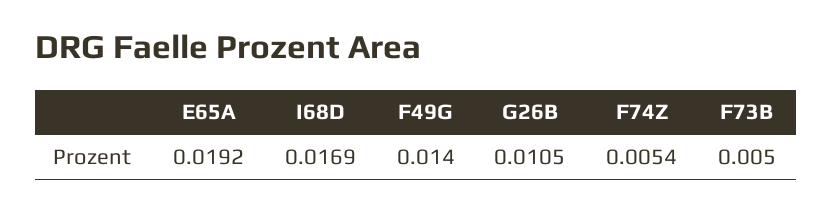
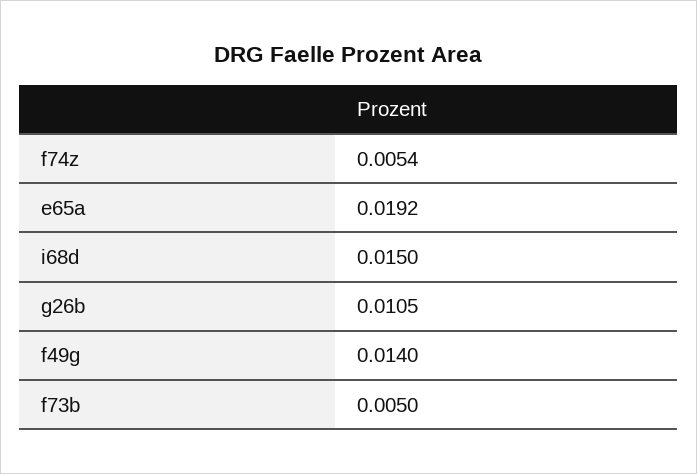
  {
    "E65A": 0.0192,
-   "I68D": 0.0169,
+   "I68D": 0.015,
    "F49G": 0.014,
    "G26B": 0.0105,
    "F74Z": 0.0054,
    "F73B": 0.005
  }

